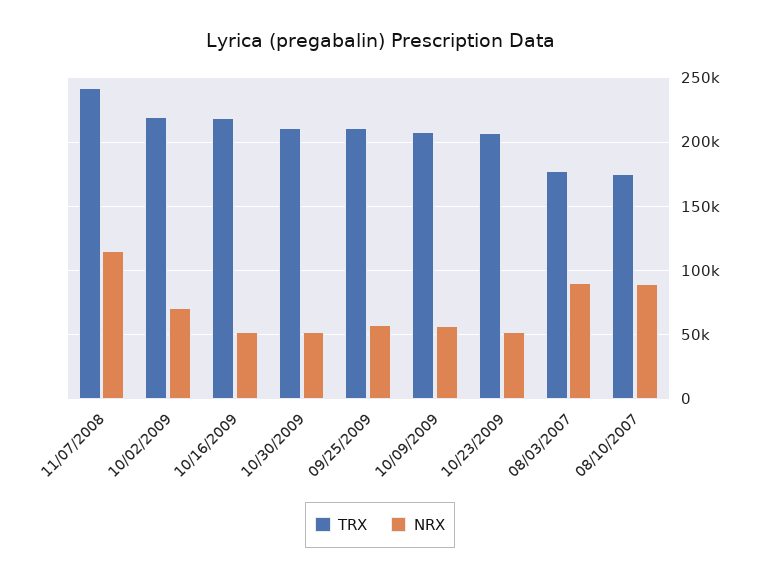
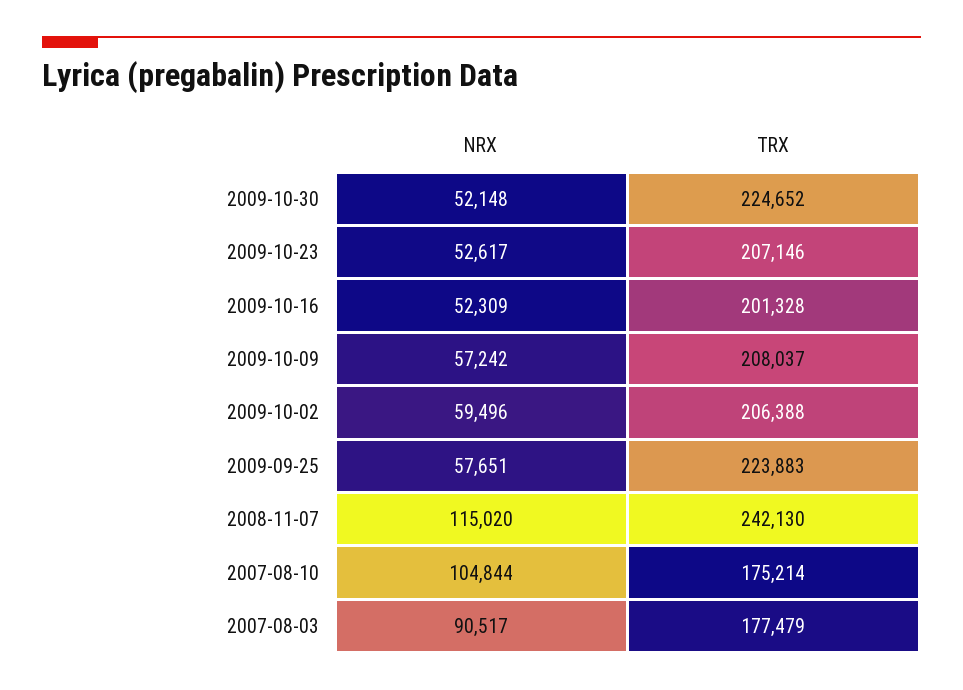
  {
    "TRX": {
      "11/07/2008": 242130,
-     "10/02/2009": 220000,
+     "10/02/2009": 206388,
-     "10/16/2009": 220000,
+     "10/16/2009": 201328,
-     "10/30/2009": 210000,
+     "10/30/2009": 224652,
-     "09/25/2009": 210000,
+     "09/25/2009": 223883,
      "10/09/2009": 208037,
      "10/23/2009": 207146,
      "08/03/2007": 177479,
      "08/10/2007": 175214
    },
    "NRX": {
      "11/07/2008": 115020,
-     "10/02/2009": 70000,
+     "10/02/2009": 59496,
      "10/16/2009": 52309,
      "10/30/2009": 52148,
      "09/25/2009": 57651,
      "10/09/2009": 57242,
      "10/23/2009": 52617,
      "08/03/2007": 90517,
-     "08/10/2007": 90000
+     "08/10/2007": 104844
    }
  }

